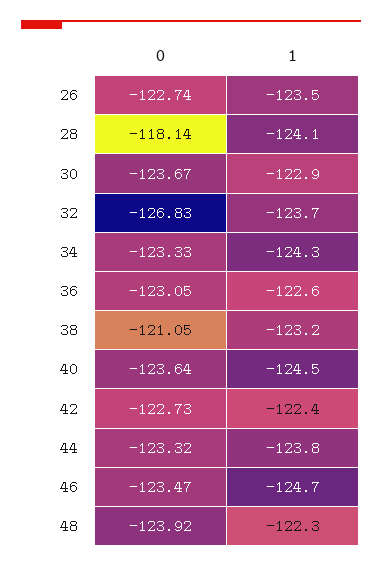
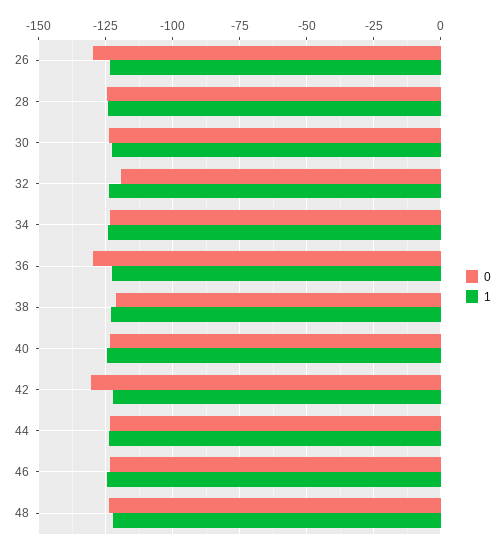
  {
    "0": {
-     "26": -122.74,
+     "26": -130,
-     "28": -118.14,
+     "28": -125,
      "30": -123.67,
-     "32": -126.83,
+     "32": -120,
      "34": -123.33,
-     "36": -123.05,
+     "36": -130,
      "38": -121.05,
      "40": -123.64,
-     "42": -122.73,
+     "42": -130,
      "44": -123.32,
      "46": -123.47,
      "48": -123.92
    },
    "1": {
      "26": -123.5,
      "28": -124.1,
      "30": -122.9,
      "32": -123.7,
      "34": -124.3,
      "36": -122.6,
      "38": -123.2,
      "40": -124.5,
      "42": -122.4,
      "44": -123.8,
      "46": -124.7,
      "48": -122.3
    }
  }

